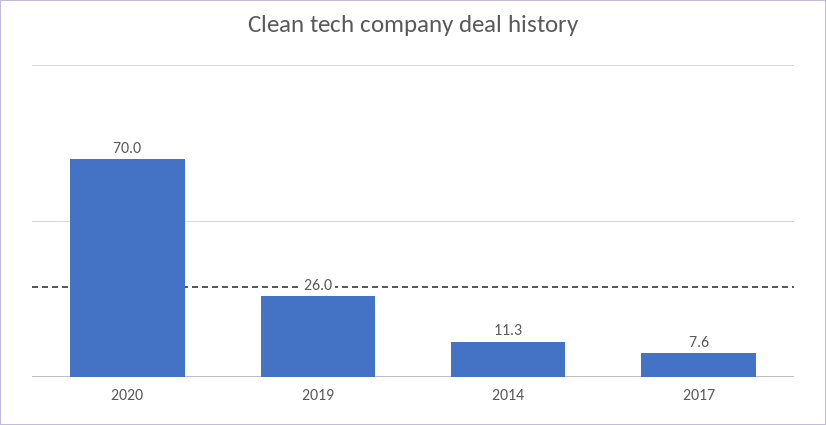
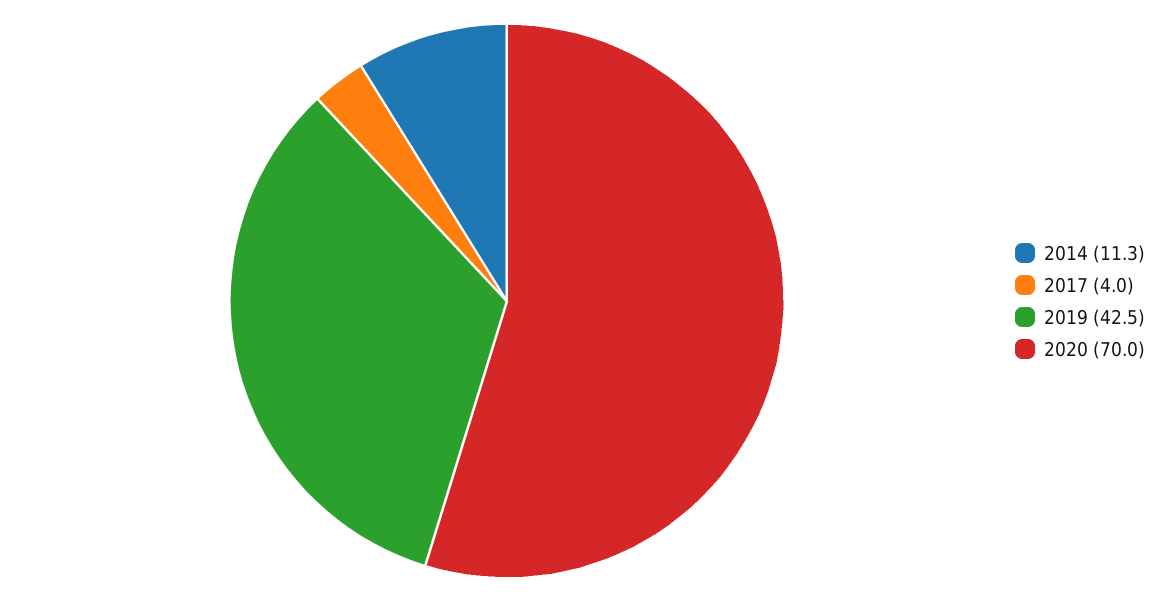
  {
    "2020": 70,
-   "2019": 26,
+   "2019": 42.5,
    "2014": 11.3,
-   "2017": 7.6
+   "2017": 4
  }

